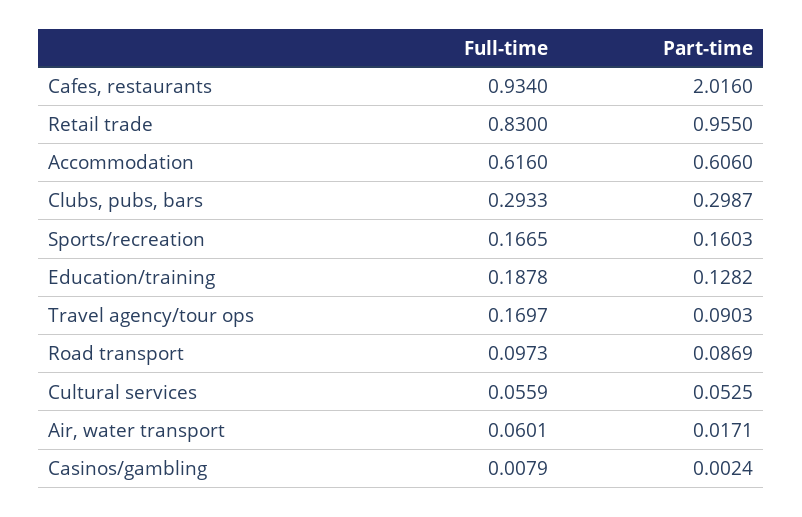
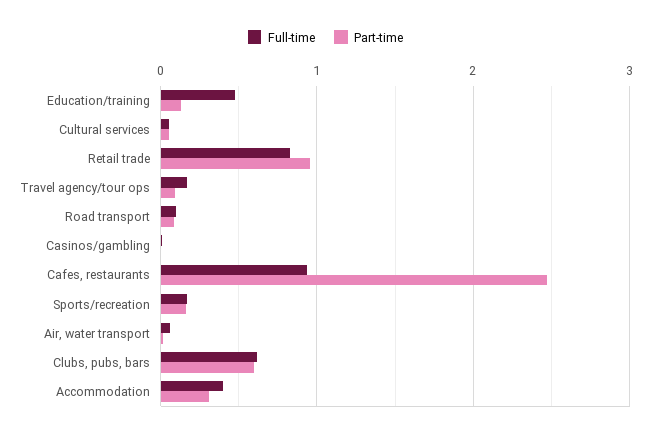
  {
    "Full-time": {
      "Cafes, restaurants": 0.934,
      "Retail trade": 0.83,
-     "Accommodation": 0.616,
+     "Accommodation": 0.4,
-     "Clubs, pubs, bars": 0.2933,
+     "Clubs, pubs, bars": 0.6,
      "Sports/recreation": 0.1665,
-     "Education/training": 0.1878,
+     "Education/training": 0.5,
      "Travel agency/tour ops": 0.1697,
      "Road transport": 0.0973,
      "Cultural services": 0.0559,
      "Air, water transport": 0.0601,
      "Casinos/gambling": 0.0079
    },
    "Part-time": {
-     "Cafes, restaurants": 2.016,
+     "Cafes, restaurants": 2.5,
      "Retail trade": 0.955,
-     "Accommodation": 0.606,
+     "Accommodation": 0.3,
-     "Clubs, pubs, bars": 0.2987,
+     "Clubs, pubs, bars": 0.6,
      "Sports/recreation": 0.1603,
      "Education/training": 0.1282,
      "Travel agency/tour ops": 0.0903,
      "Road transport": 0.0869,
      "Cultural services": 0.0525,
      "Air, water transport": 0.0171,
      "Casinos/gambling": 0.0024
    }
  }

